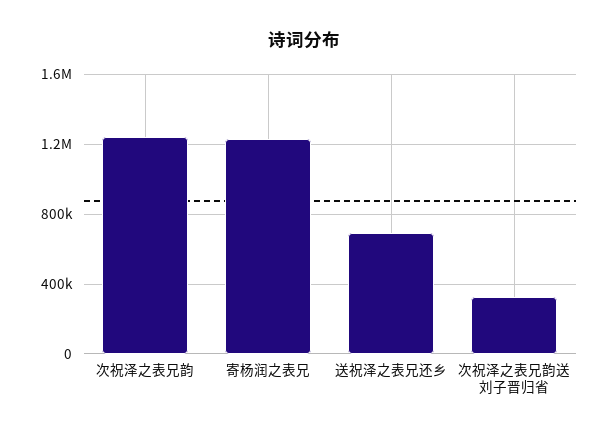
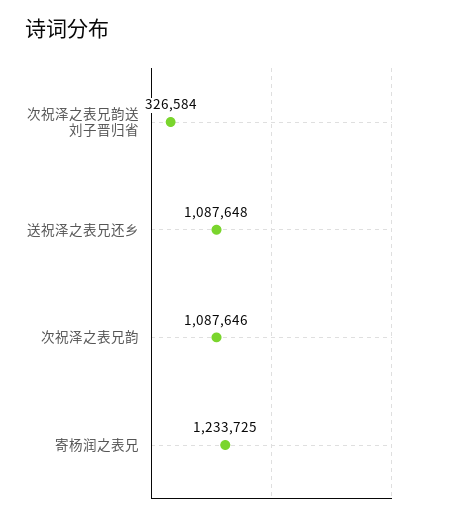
  {
-   "次祝泽之表兄韵": 1250000,
+   "次祝泽之表兄韵": 1087646,
    "寄杨润之表兄": 1233725,
-   "送祝泽之表兄还乡": 700000,
+   "送祝泽之表兄还乡": 1087648,
    "次祝泽之表兄韵送刘子晋归省": 326584
  }

